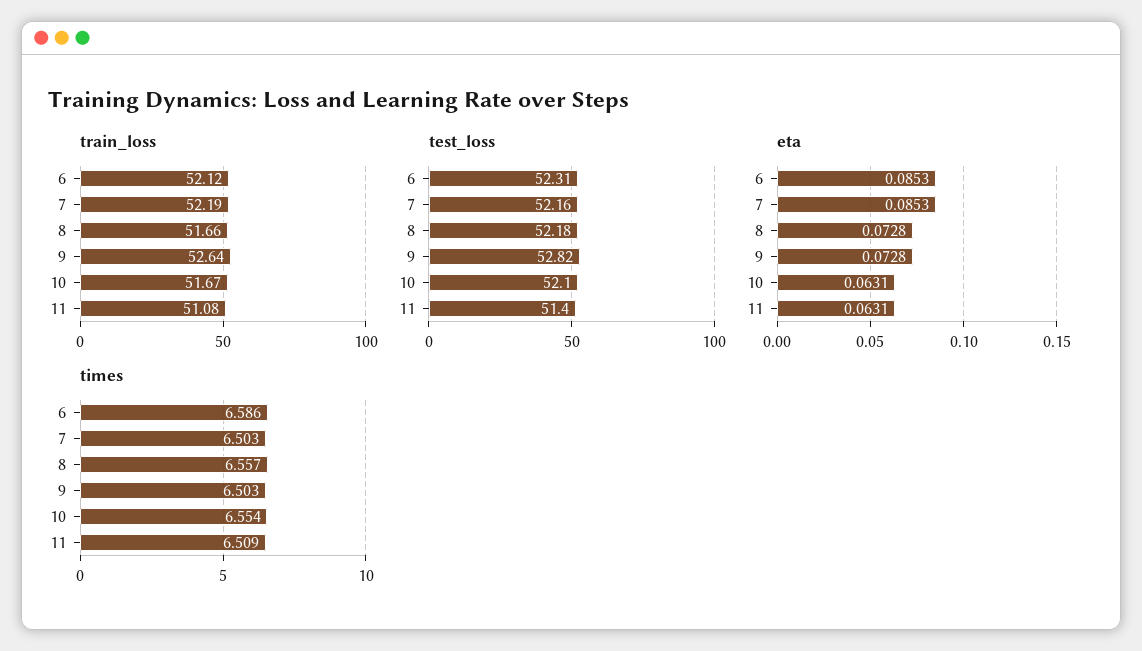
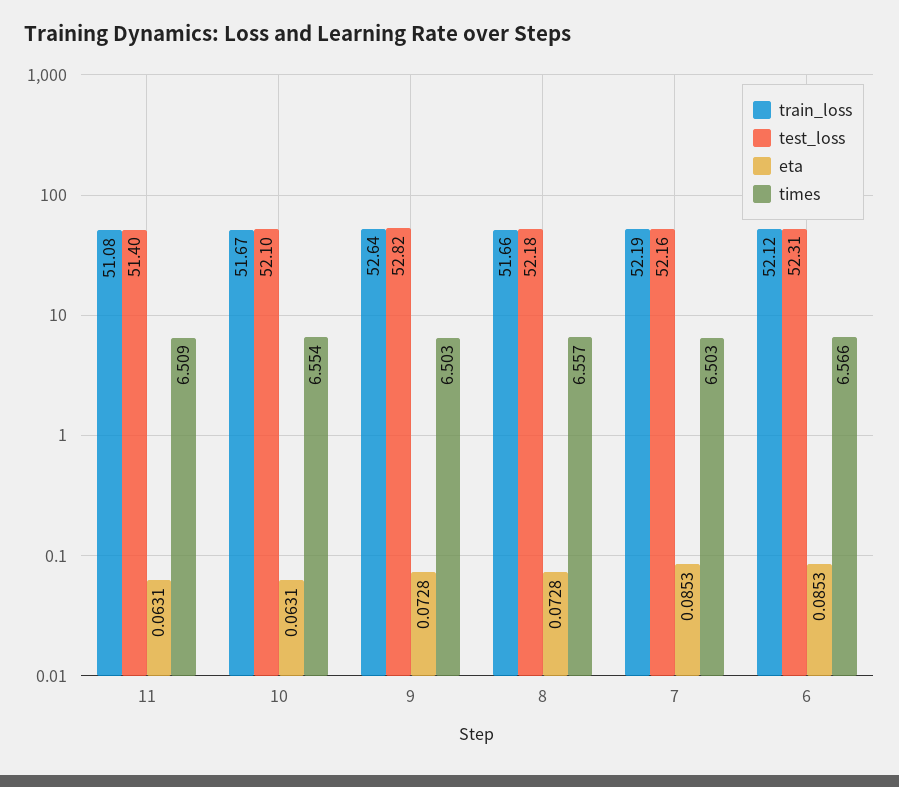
  {
    "train_loss": {
      "6": 52.12,
      "7": 52.19,
      "8": 51.66,
      "9": 52.64,
      "10": 51.67,
      "11": 51.08
    },
    "test_loss": {
      "6": 52.31,
      "7": 52.16,
      "8": 52.18,
      "9": 52.82,
      "10": 52.1,
      "11": 51.4
    },
    "eta": {
      "6": 0.0853,
      "7": 0.0853,
      "8": 0.0728,
      "9": 0.0728,
      "10": 0.0631,
      "11": 0.0631
    },
    "times": {
-     "6": 6.586,
+     "6": 6.566,
      "7": 6.503,
      "8": 6.557,
      "9": 6.503,
      "10": 6.554,
      "11": 6.509
    }
  }

